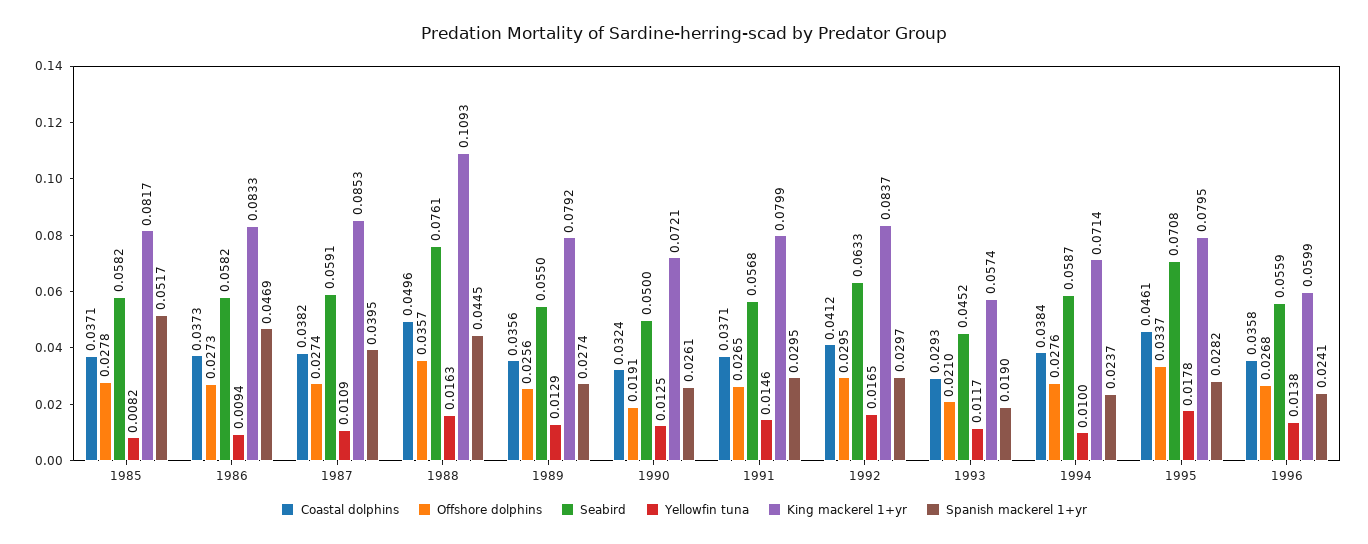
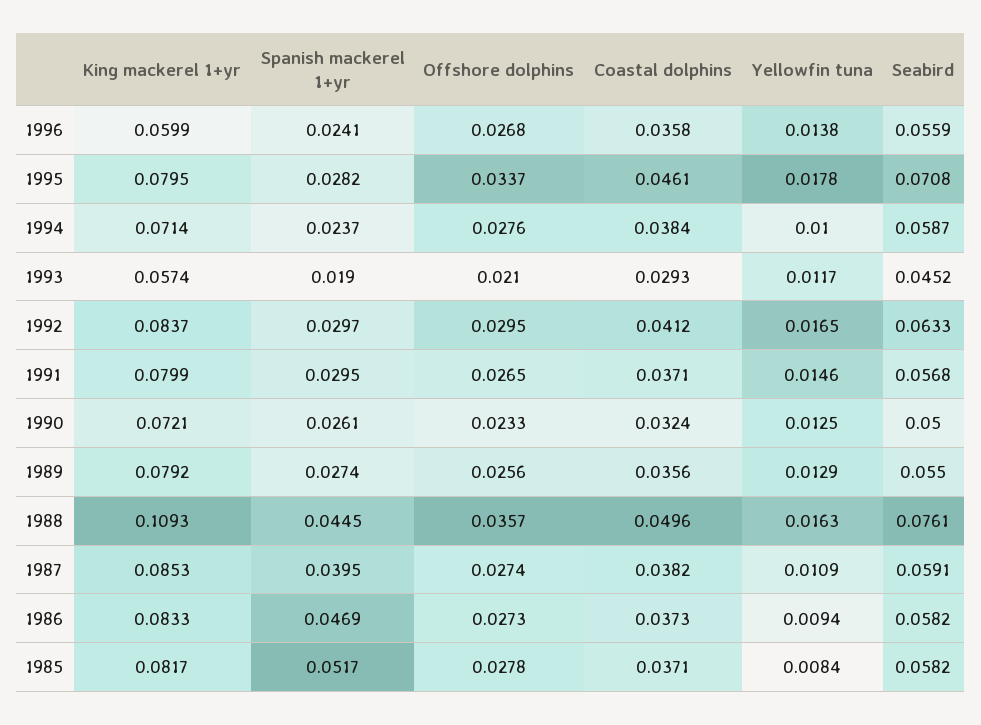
  {
    "Coastal dolphins": {
      "1985": 0.0371,
      "1986": 0.0373,
      "1987": 0.0382,
      "1988": 0.0496,
      "1989": 0.0356,
      "1990": 0.0324,
      "1991": 0.0371,
      "1992": 0.0412,
      "1993": 0.0293,
      "1994": 0.0384,
      "1995": 0.0461,
      "1996": 0.0358
    },
    "Offshore dolphins": {
      "1985": 0.0278,
      "1986": 0.0273,
      "1987": 0.0274,
      "1988": 0.0357,
      "1989": 0.0256,
-     "1990": 0.0191,
+     "1990": 0.0233,
      "1991": 0.0265,
      "1992": 0.0295,
      "1993": 0.021,
      "1994": 0.0276,
      "1995": 0.0337,
      "1996": 0.0268
    },
    "Seabird": {
      "1985": 0.0582,
      "1986": 0.0582,
      "1987": 0.0591,
      "1988": 0.0761,
      "1989": 0.055,
      "1990": 0.05,
      "1991": 0.0568,
      "1992": 0.0633,
      "1993": 0.0452,
      "1994": 0.0587,
      "1995": 0.0708,
      "1996": 0.0559
    },
    "Yellowfin tuna": {
-     "1985": 0.0082,
+     "1985": 0.0084,
      "1986": 0.0094,
      "1987": 0.0109,
      "1988": 0.0163,
      "1989": 0.0129,
      "1990": 0.0125,
      "1991": 0.0146,
      "1992": 0.0165,
      "1993": 0.0117,
      "1994": 0.01,
      "1995": 0.0178,
      "1996": 0.0138
    },
    "King mackerel 1+yr": {
      "1985": 0.0817,
      "1986": 0.0833,
      "1987": 0.0853,
      "1988": 0.1093,
      "1989": 0.0792,
      "1990": 0.0721,
      "1991": 0.0799,
      "1992": 0.0837,
      "1993": 0.0574,
      "1994": 0.0714,
      "1995": 0.0795,
      "1996": 0.0599
    },
    "Spanish mackerel 1+yr": {
      "1985": 0.0517,
      "1986": 0.0469,
      "1987": 0.0395,
      "1988": 0.0445,
      "1989": 0.0274,
      "1990": 0.0261,
      "1991": 0.0295,
      "1992": 0.0297,
      "1993": 0.019,
      "1994": 0.0237,
      "1995": 0.0282,
      "1996": 0.0241
    }
  }

